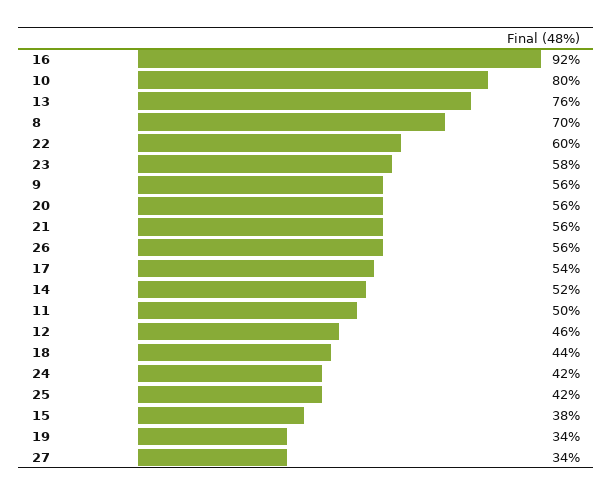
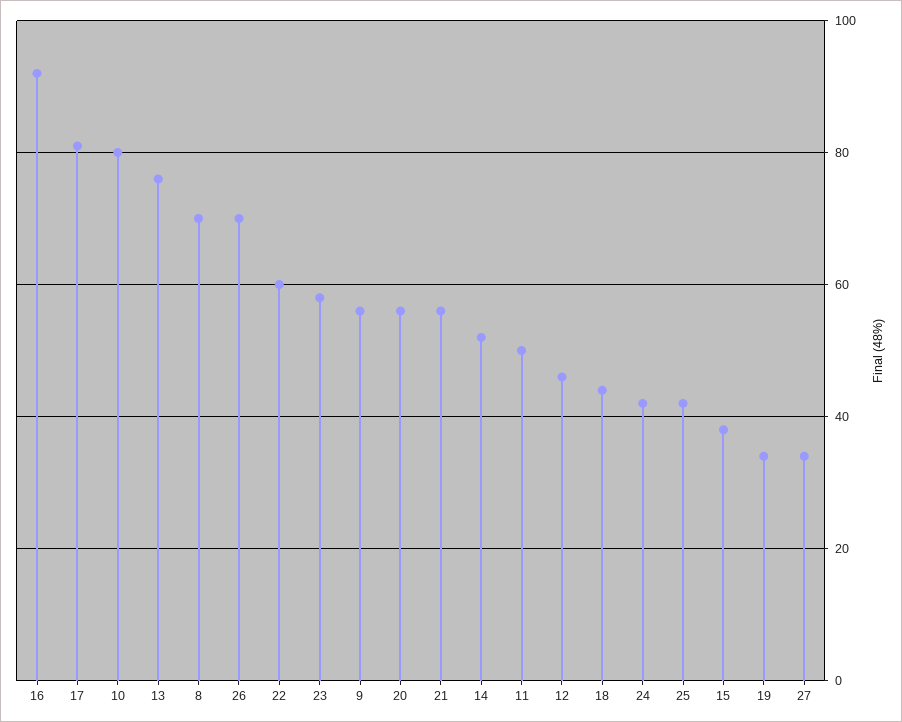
  {
    "16": 92,
    "10": 80,
    "13": 76,
    "8": 70,
    "22": 60,
    "23": 58,
    "9": 56,
    "20": 56,
    "21": 56,
-   "26": 56,
+   "26": 70,
-   "17": 54,
+   "17": 80,
    "14": 52,
    "11": 50,
    "12": 46,
    "18": 44,
    "24": 42,
    "25": 42,
    "15": 38,
    "19": 34,
    "27": 34
  }

